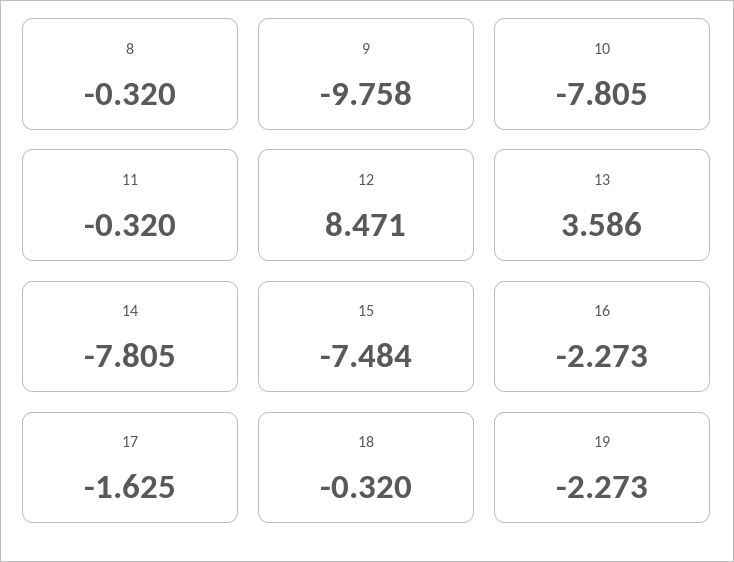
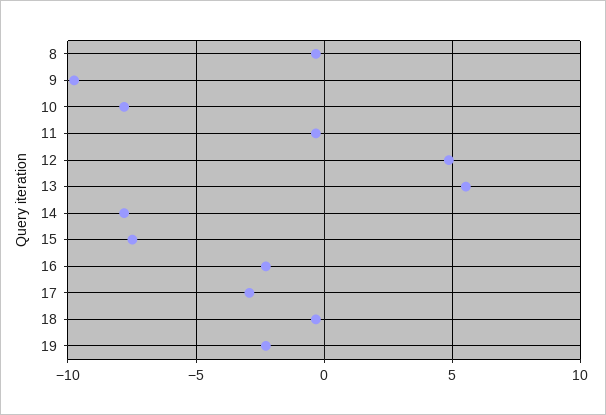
  {
    "8": -0.32,
    "9": -9.758,
    "10": -7.805,
    "11": -0.32,
-   "12": 8.471,
+   "12": 5,
-   "13": 3.586,
+   "13": 5.5,
    "14": -7.805,
    "15": -7.484,
    "16": -2.273,
-   "17": -1.625,
+   "17": -3,
    "18": -0.32,
    "19": -2.273
  }

